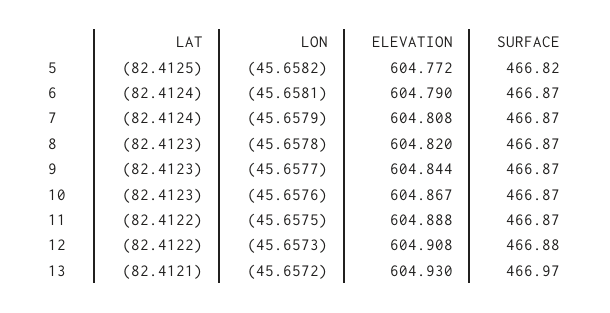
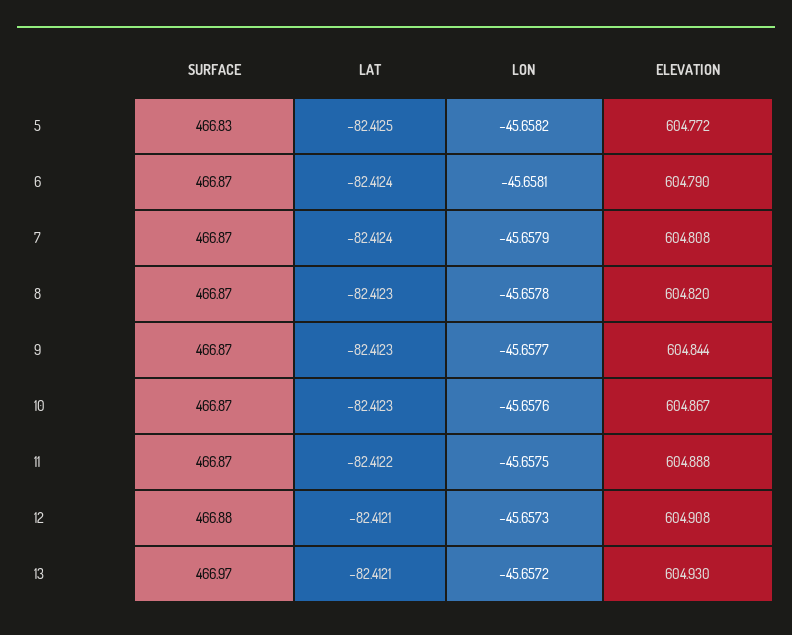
  {
    "LAT": {
      "5": -82.4125,
      "6": -82.4124,
      "7": -82.4124,
      "8": -82.4123,
      "9": -82.4123,
      "10": -82.4123,
      "11": -82.4122,
-     "12": -82.4122,
+     "12": -82.4121,
      "13": -82.4121
    },
    "LON": {
      "5": -45.6582,
      "6": -45.6581,
      "7": -45.6579,
      "8": -45.6578,
      "9": -45.6577,
      "10": -45.6576,
      "11": -45.6575,
      "12": -45.6573,
      "13": -45.6572
    },
    "ELEVATION": {
      "5": 604.772,
      "6": 604.79,
      "7": 604.808,
      "8": 604.82,
      "9": 604.844,
      "10": 604.867,
      "11": 604.888,
      "12": 604.908,
      "13": 604.93
    },
    "SURFACE": {
-     "5": 466.82,
+     "5": 466.83,
      "6": 466.87,
      "7": 466.87,
      "8": 466.87,
      "9": 466.87,
      "10": 466.87,
      "11": 466.87,
      "12": 466.88,
      "13": 466.97
    }
  }

